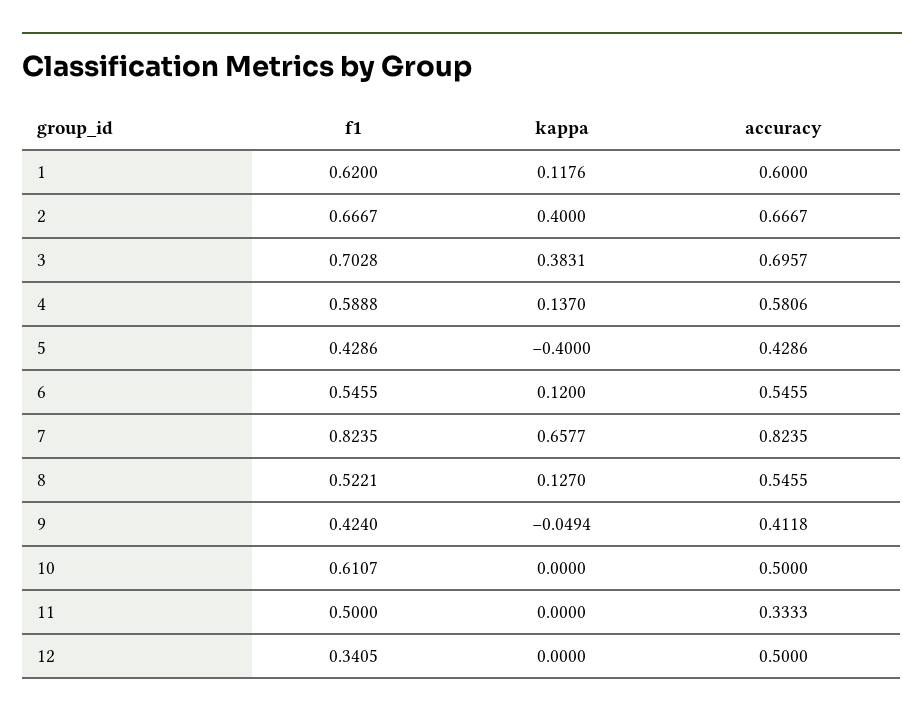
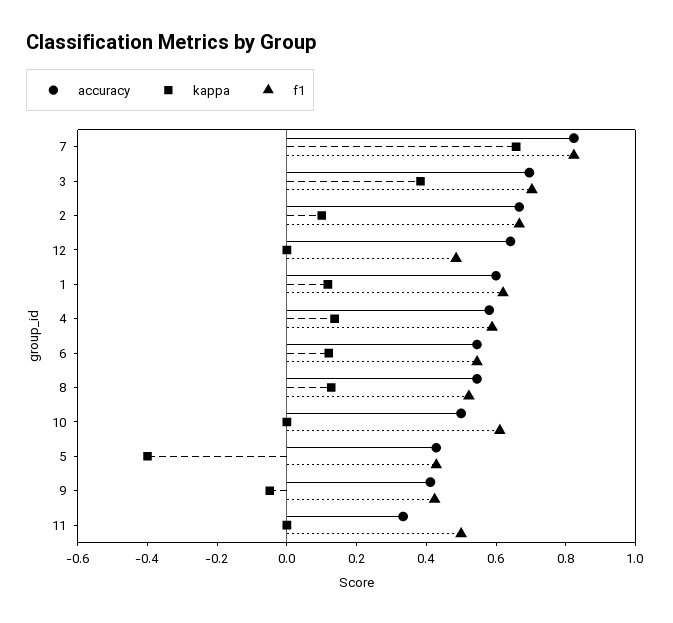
  {
    "f1": {
      "1": 0.62,
      "2": 0.6667,
      "3": 0.7028,
      "4": 0.5888,
      "5": 0.4286,
      "6": 0.5455,
      "7": 0.8235,
      "8": 0.5221,
      "9": 0.424,
      "10": 0.6107,
      "11": 0.5,
-     "12": 0.3405
+     "12": 0.5
    },
    "kappa": {
      "1": 0.1176,
-     "2": 0.4,
+     "2": 0.1,
      "3": 0.3831,
      "4": 0.137,
      "5": -0.4,
      "6": 0.12,
      "7": 0.6577,
      "8": 0.127,
      "9": -0.0494,
      "10": 0,
      "11": 0,
      "12": 0
    },
    "accuracy": {
      "1": 0.6,
      "2": 0.6667,
      "3": 0.6957,
      "4": 0.5806,
      "5": 0.4286,
      "6": 0.5455,
      "7": 0.8235,
      "8": 0.5455,
      "9": 0.4118,
      "10": 0.5,
      "11": 0.3333,
-     "12": 0.5
+     "12": 0.65
    }
  }

